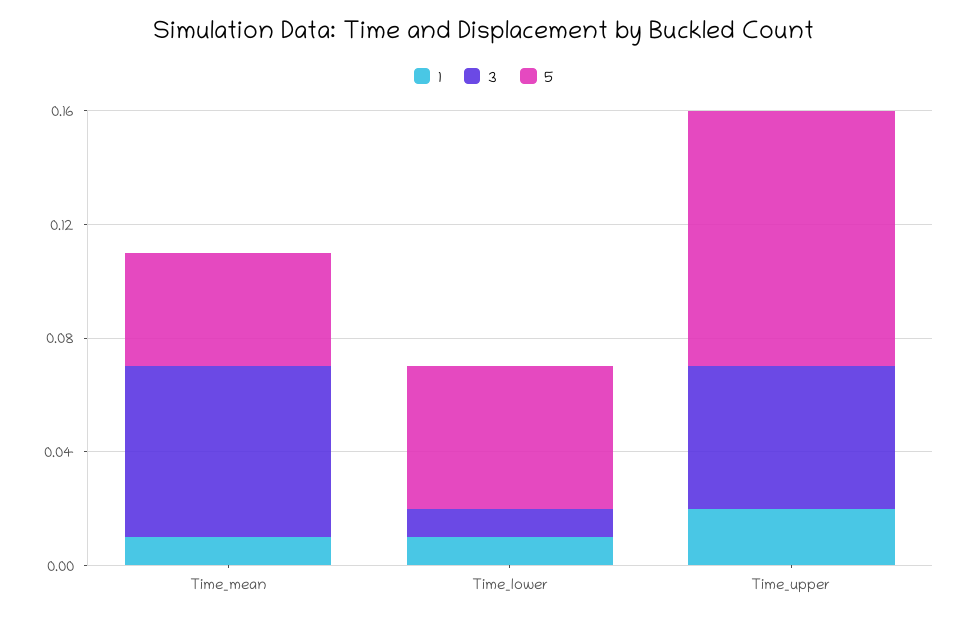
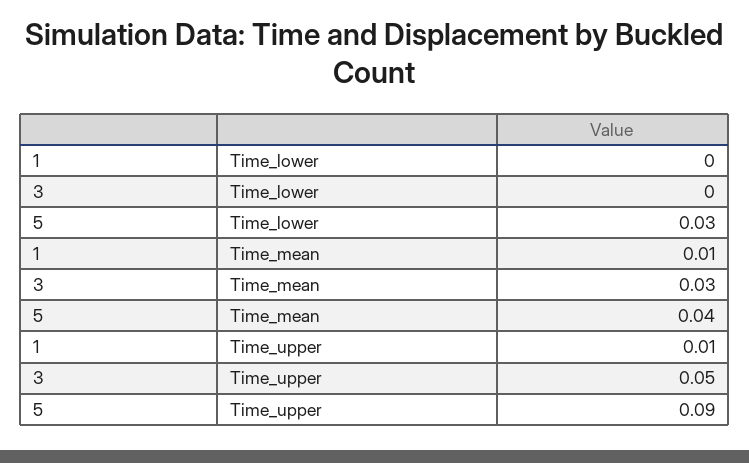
  {
    "1": {
      "Time_mean": 0.01,
-     "Time_lower": 0.01,
+     "Time_lower": 0,
-     "Time_upper": 0.02
+     "Time_upper": 0.01
    },
    "3": {
-     "Time_mean": 0.06,
+     "Time_mean": 0.03,
-     "Time_lower": 0.01,
+     "Time_lower": 0,
      "Time_upper": 0.05
    },
    "5": {
      "Time_mean": 0.04,
-     "Time_lower": 0.05,
+     "Time_lower": 0.03,
      "Time_upper": 0.09
    }
  }

